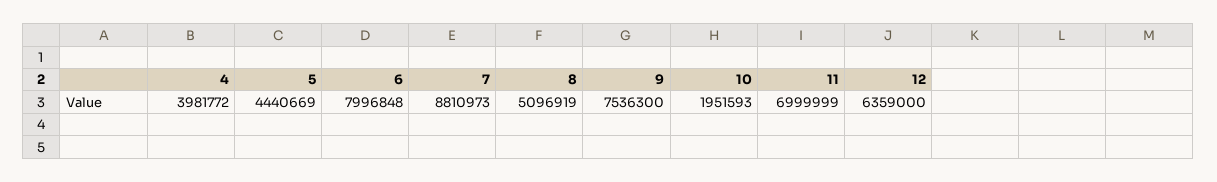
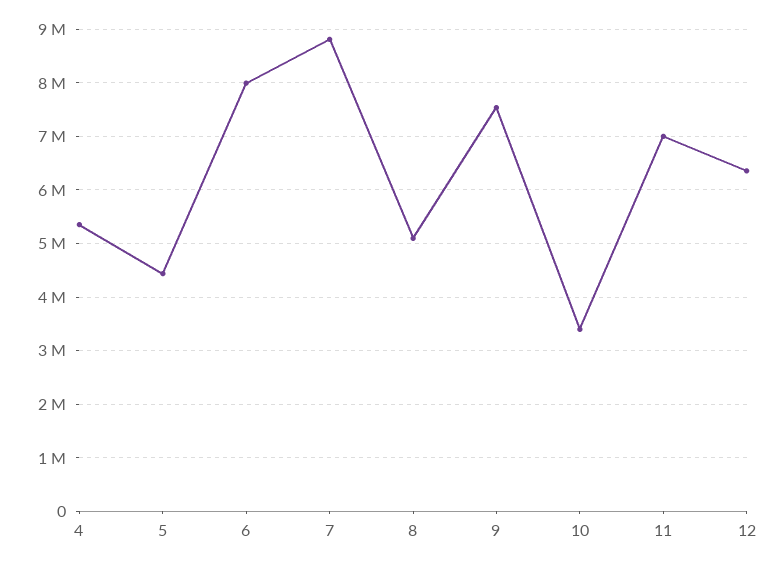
  {
-   "4": 3981772,
+   "4": 5400000,
    "5": 4440669,
    "6": 7996848,
    "7": 8810973,
    "8": 5096919,
    "9": 7536300,
-   "10": 1951593,
+   "10": 3400000,
    "11": 6999999,
    "12": 6359000
  }

